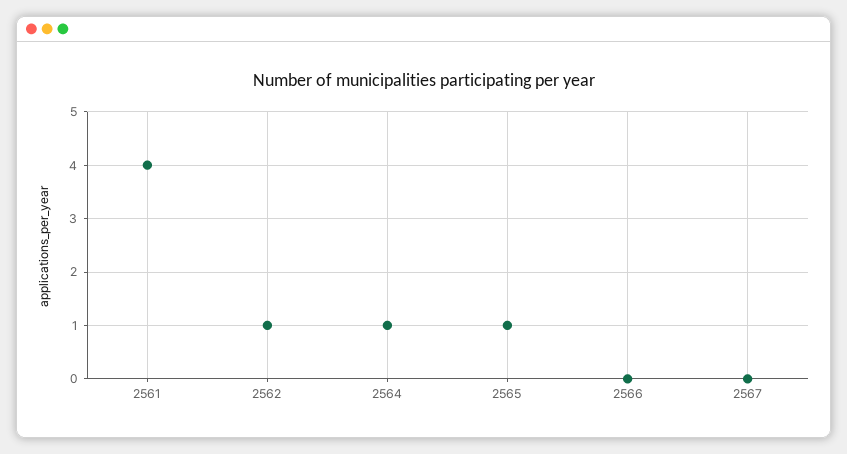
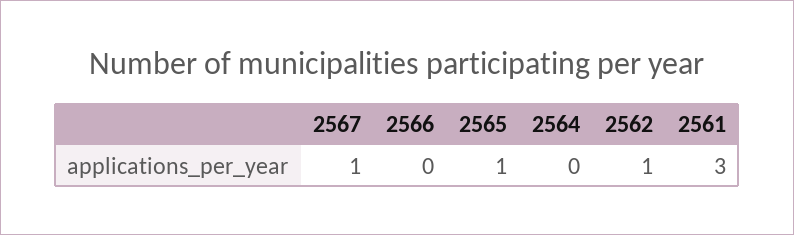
  {
-   "2561": 4,
+   "2561": 3,
    "2562": 1,
-   "2564": 1,
+   "2564": 0,
    "2565": 1,
    "2566": 0,
-   "2567": 0
+   "2567": 1
  }

